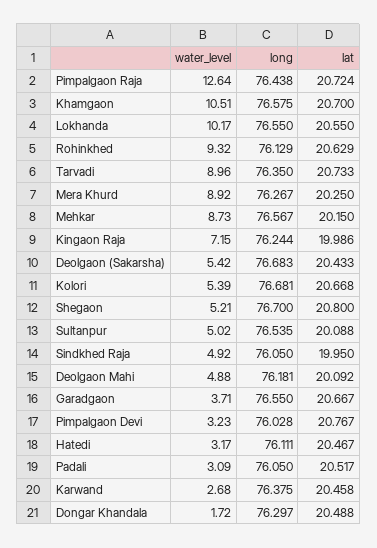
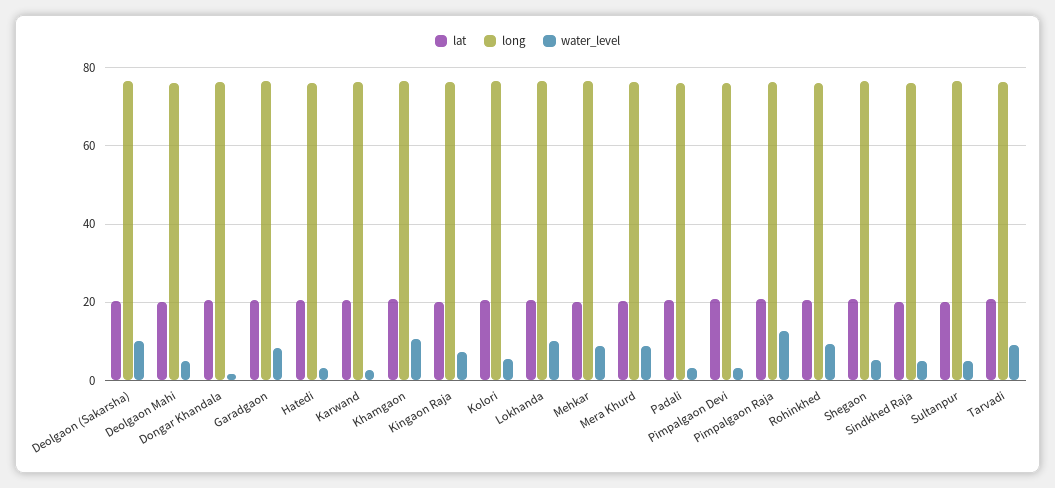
  {
    "water_level": {
      "Pimpalgaon Raja": 12.64,
      "Khamgaon": 10.51,
      "Lokhanda": 10.17,
      "Rohinkhed": 9.32,
      "Tarvadi": 8.96,
      "Mera Khurd": 8.92,
      "Mehkar": 8.73,
      "Kingaon Raja": 7.15,
-     "Deolgaon (Sakarsha)": 5.42,
+     "Deolgaon (Sakarsha)": 10,
      "Kolori": 5.39,
      "Shegaon": 5.21,
      "Sultanpur": 5.02,
      "Sindkhed Raja": 4.92,
      "Deolgaon Mahi": 4.88,
-     "Garadgaon": 3.71,
+     "Garadgaon": 8,
      "Pimpalgaon Devi": 3.23,
      "Hatedi": 3.17,
      "Padali": 3.09,
      "Karwand": 2.68,
      "Dongar Khandala": 1.72
    },
    "long": {
      "Pimpalgaon Raja": 76.438,
      "Khamgaon": 76.575,
      "Lokhanda": 76.55,
      "Rohinkhed": 76.129,
      "Tarvadi": 76.35,
      "Mera Khurd": 76.267,
      "Mehkar": 76.567,
      "Kingaon Raja": 76.244,
      "Deolgaon (Sakarsha)": 76.683,
      "Kolori": 76.681,
      "Shegaon": 76.7,
      "Sultanpur": 76.535,
      "Sindkhed Raja": 76.05,
      "Deolgaon Mahi": 76.181,
      "Garadgaon": 76.55,
      "Pimpalgaon Devi": 76.028,
      "Hatedi": 76.111,
      "Padali": 76.05,
      "Karwand": 76.375,
      "Dongar Khandala": 76.297
    },
    "lat": {
      "Pimpalgaon Raja": 20.724,
      "Khamgaon": 20.7,
      "Lokhanda": 20.55,
      "Rohinkhed": 20.629,
      "Tarvadi": 20.733,
      "Mera Khurd": 20.25,
      "Mehkar": 20.15,
      "Kingaon Raja": 19.986,
      "Deolgaon (Sakarsha)": 20.433,
      "Kolori": 20.668,
      "Shegaon": 20.8,
      "Sultanpur": 20.088,
      "Sindkhed Raja": 19.95,
      "Deolgaon Mahi": 20.092,
      "Garadgaon": 20.667,
      "Pimpalgaon Devi": 20.767,
      "Hatedi": 20.467,
      "Padali": 20.517,
      "Karwand": 20.458,
      "Dongar Khandala": 20.488
    }
  }

